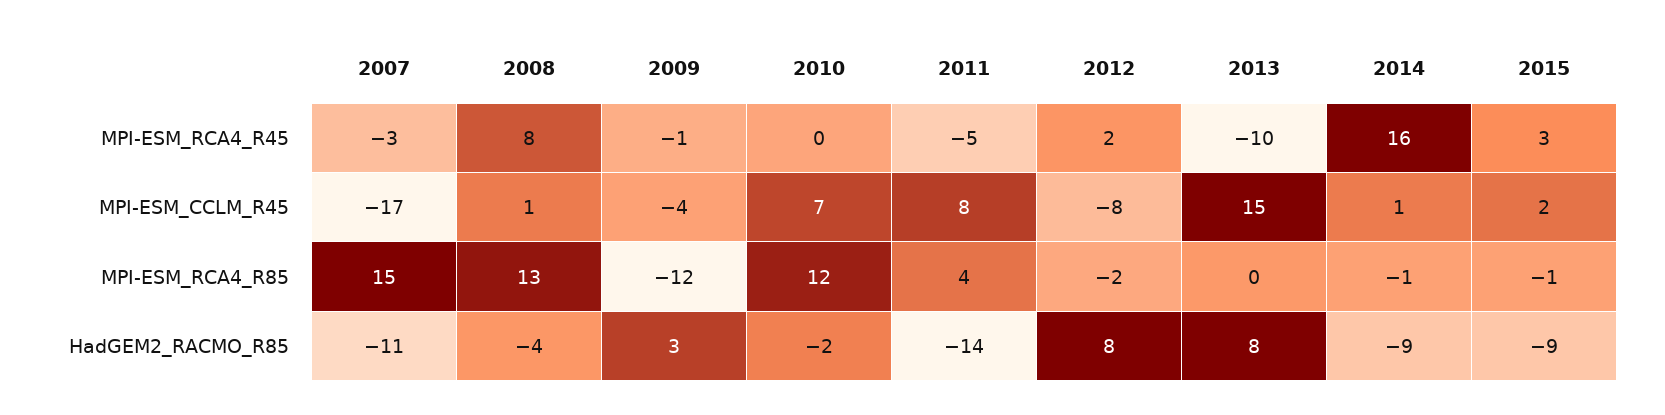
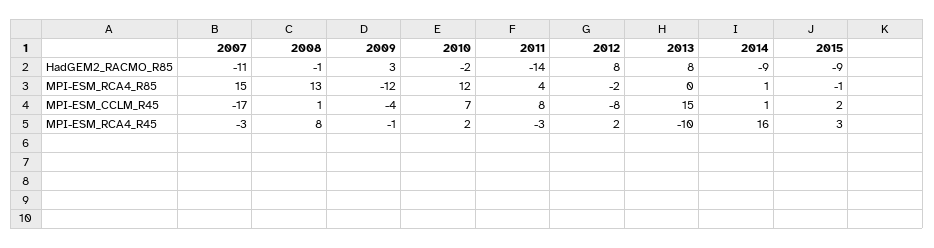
  {
    "2007": {
      "MPI-ESM_RCA4_R45": -3,
      "MPI-ESM_CCLM_R45": -17,
      "MPI-ESM_RCA4_R85": 15,
      "HadGEM2_RACMO_R85": -11
    },
    "2008": {
      "MPI-ESM_RCA4_R45": 8,
      "MPI-ESM_CCLM_R45": 1,
      "MPI-ESM_RCA4_R85": 13,
-     "HadGEM2_RACMO_R85": -4
+     "HadGEM2_RACMO_R85": -1
    },
    "2009": {
      "MPI-ESM_RCA4_R45": -1,
      "MPI-ESM_CCLM_R45": -4,
      "MPI-ESM_RCA4_R85": -12,
      "HadGEM2_RACMO_R85": 3
    },
    "2010": {
-     "MPI-ESM_RCA4_R45": 0,
+     "MPI-ESM_RCA4_R45": 2,
      "MPI-ESM_CCLM_R45": 7,
      "MPI-ESM_RCA4_R85": 12,
      "HadGEM2_RACMO_R85": -2
    },
    "2011": {
-     "MPI-ESM_RCA4_R45": -5,
+     "MPI-ESM_RCA4_R45": -3,
      "MPI-ESM_CCLM_R45": 8,
      "MPI-ESM_RCA4_R85": 4,
      "HadGEM2_RACMO_R85": -14
    },
    "2012": {
      "MPI-ESM_RCA4_R45": 2,
      "MPI-ESM_CCLM_R45": -8,
      "MPI-ESM_RCA4_R85": -2,
      "HadGEM2_RACMO_R85": 8
    },
    "2013": {
      "MPI-ESM_RCA4_R45": -10,
      "MPI-ESM_CCLM_R45": 15,
      "MPI-ESM_RCA4_R85": 0,
      "HadGEM2_RACMO_R85": 8
    },
    "2014": {
      "MPI-ESM_RCA4_R45": 16,
      "MPI-ESM_CCLM_R45": 1,
-     "MPI-ESM_RCA4_R85": -1,
+     "MPI-ESM_RCA4_R85": 1,
      "HadGEM2_RACMO_R85": -9
    },
    "2015": {
      "MPI-ESM_RCA4_R45": 3,
      "MPI-ESM_CCLM_R45": 2,
      "MPI-ESM_RCA4_R85": -1,
      "HadGEM2_RACMO_R85": -9
    }
  }

